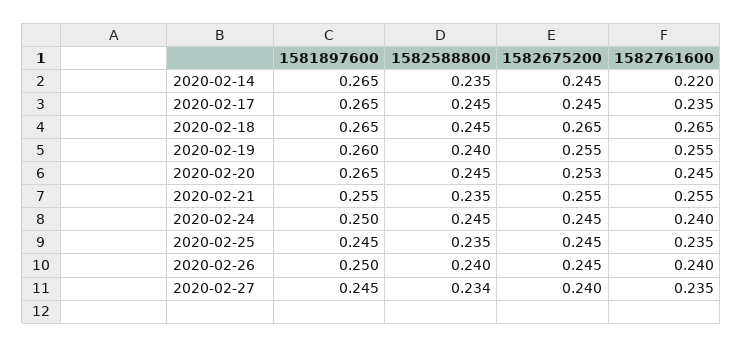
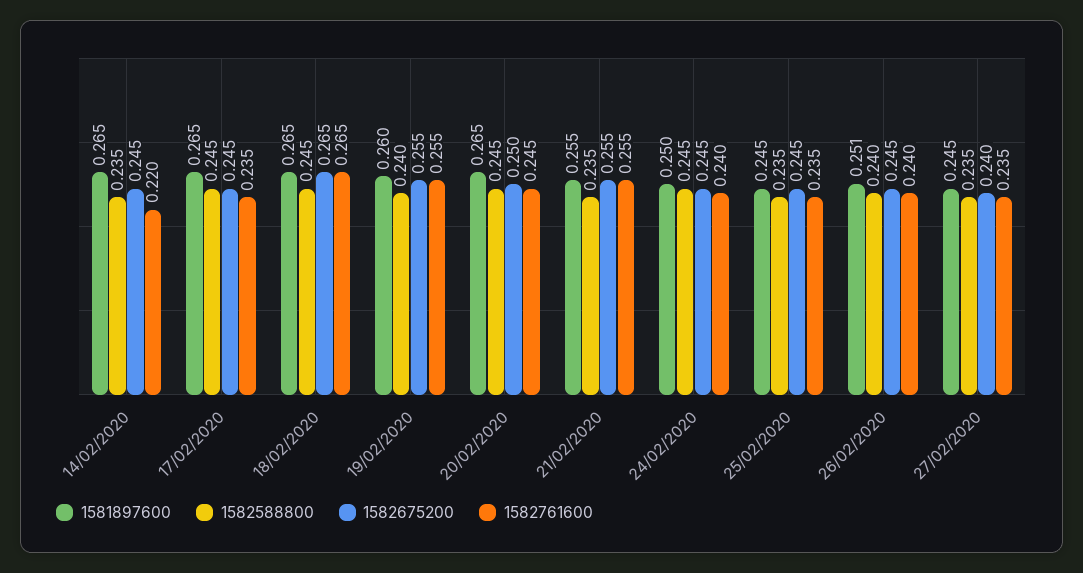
  {
    "1581897600": {
      "2020-02-14": 0.265,
      "2020-02-17": 0.265,
      "2020-02-18": 0.265,
      "2020-02-19": 0.26,
      "2020-02-20": 0.265,
      "2020-02-21": 0.255,
      "2020-02-24": 0.25,
      "2020-02-25": 0.245,
-     "2020-02-26": 0.25,
+     "2020-02-26": 0.251,
      "2020-02-27": 0.245
    },
    "1582588800": {
      "2020-02-14": 0.235,
      "2020-02-17": 0.245,
      "2020-02-18": 0.245,
      "2020-02-19": 0.24,
      "2020-02-20": 0.245,
      "2020-02-21": 0.235,
      "2020-02-24": 0.245,
      "2020-02-25": 0.235,
      "2020-02-26": 0.24,
-     "2020-02-27": 0.234
+     "2020-02-27": 0.235
    },
    "1582675200": {
      "2020-02-14": 0.245,
      "2020-02-17": 0.245,
      "2020-02-18": 0.265,
      "2020-02-19": 0.255,
-     "2020-02-20": 0.253,
+     "2020-02-20": 0.25,
      "2020-02-21": 0.255,
      "2020-02-24": 0.245,
      "2020-02-25": 0.245,
      "2020-02-26": 0.245,
      "2020-02-27": 0.24
    },
    "1582761600": {
      "2020-02-14": 0.22,
      "2020-02-17": 0.235,
      "2020-02-18": 0.265,
      "2020-02-19": 0.255,
      "2020-02-20": 0.245,
      "2020-02-21": 0.255,
      "2020-02-24": 0.24,
      "2020-02-25": 0.235,
      "2020-02-26": 0.24,
      "2020-02-27": 0.235
    }
  }

